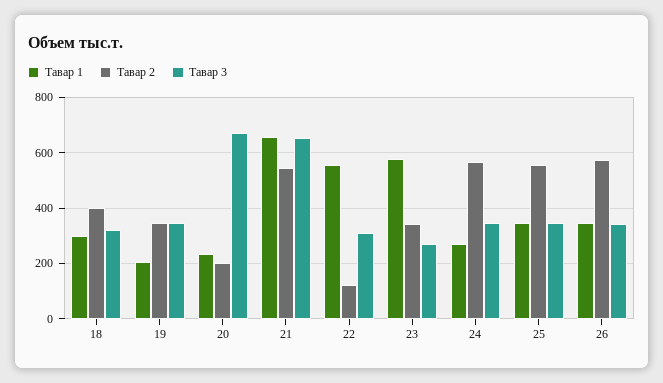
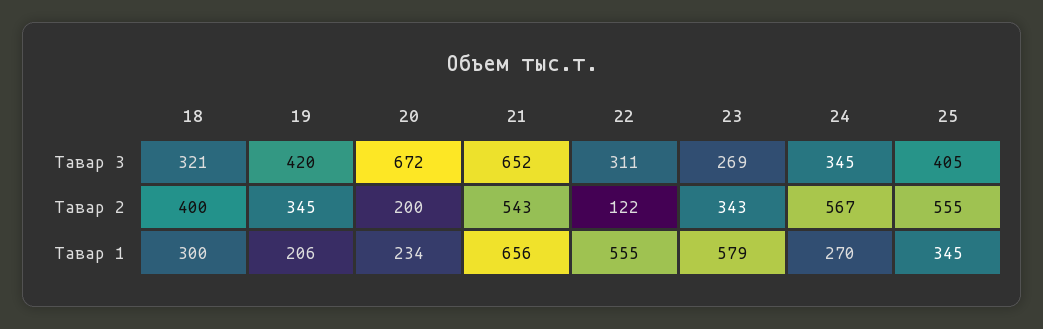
  {
    "Тавар 1": {
      "18": 300,
      "19": 206,
      "20": 234,
      "21": 656,
      "22": 555,
      "23": 579,
      "24": 270,
-     "25": 345,
+     "25": 345
-     "26": 350
    },
    "Тавар 2": {
      "18": 400,
      "19": 345,
      "20": 200,
      "21": 543,
      "22": 122,
      "23": 343,
      "24": 567,
-     "25": 555,
+     "25": 555
-     "26": 575
    },
    "Тавар 3": {
      "18": 321,
-     "19": 350,
+     "19": 420,
      "20": 672,
      "21": 652,
      "22": 311,
      "23": 269,
      "24": 345,
-     "25": 350,
+     "25": 405
-     "26": 350
    }
  }

